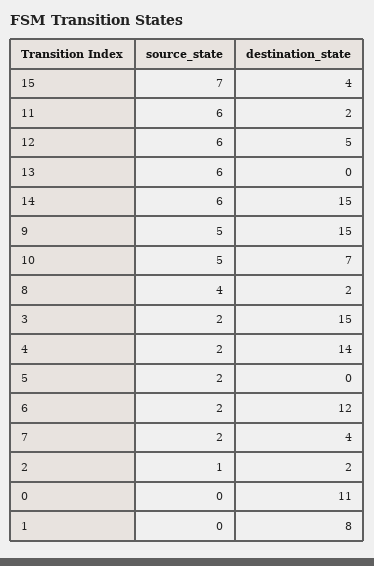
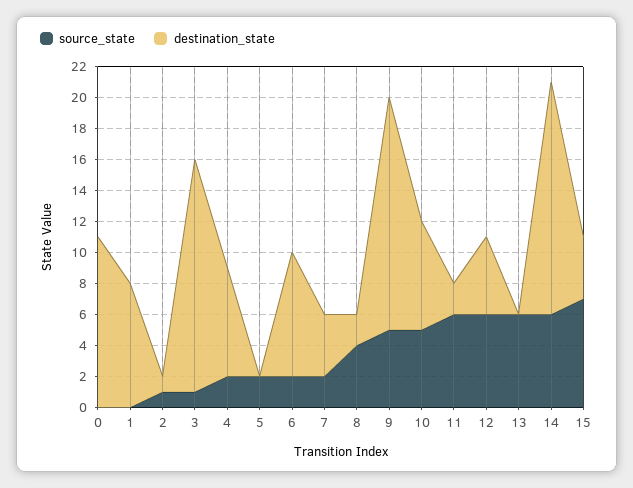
  {
    "source_state": {
      "15": 7,
      "11": 6,
      "12": 6,
      "13": 6,
      "14": 6,
      "9": 5,
      "10": 5,
      "8": 4,
-     "3": 2,
+     "3": 1,
      "4": 2,
      "5": 2,
      "6": 2,
      "7": 2,
      "2": 1,
      "0": 0,
      "1": 0
    },
    "destination_state": {
      "15": 4,
      "11": 2,
      "12": 5,
      "13": 0,
      "14": 15,
      "9": 15,
      "10": 7,
      "8": 2,
      "3": 15,
-     "4": 14,
+     "4": 7,
      "5": 0,
-     "6": 12,
+     "6": 8,
      "7": 4,
-     "2": 2,
+     "2": 1,
      "0": 11,
      "1": 8
    }
  }

